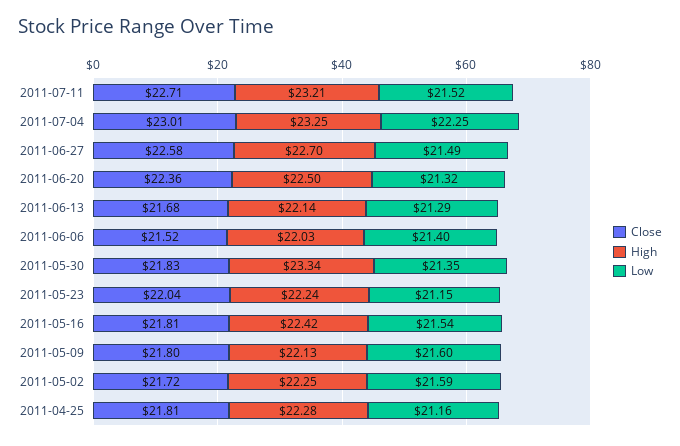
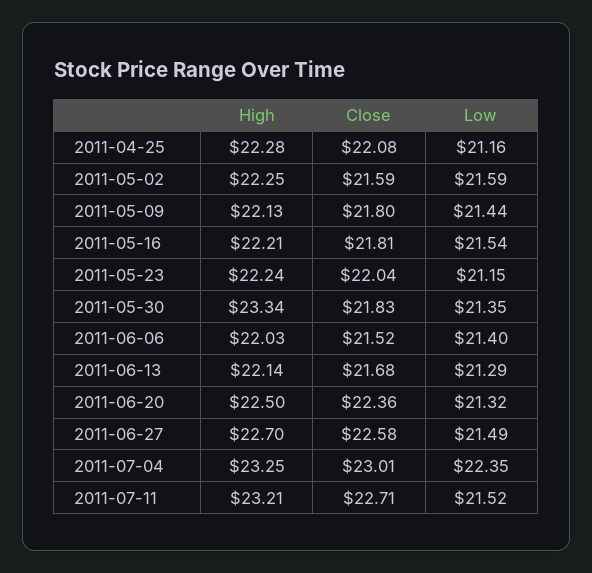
  {
    "Close": {
      "2011-07-11": 22.71,
      "2011-07-04": 23.01,
      "2011-06-27": 22.58,
      "2011-06-20": 22.36,
      "2011-06-13": 21.68,
      "2011-06-06": 21.52,
      "2011-05-30": 21.83,
      "2011-05-23": 22.04,
      "2011-05-16": 21.81,
      "2011-05-09": 21.8,
-     "2011-05-02": 21.72,
+     "2011-05-02": 21.59,
-     "2011-04-25": 21.81
+     "2011-04-25": 22.08
    },
    "High": {
      "2011-07-11": 23.21,
      "2011-07-04": 23.25,
      "2011-06-27": 22.7,
      "2011-06-20": 22.5,
      "2011-06-13": 22.14,
      "2011-06-06": 22.03,
      "2011-05-30": 23.34,
      "2011-05-23": 22.24,
-     "2011-05-16": 22.42,
+     "2011-05-16": 22.21,
      "2011-05-09": 22.13,
      "2011-05-02": 22.25,
      "2011-04-25": 22.28
    },
    "Low": {
      "2011-07-11": 21.52,
-     "2011-07-04": 22.25,
+     "2011-07-04": 22.35,
      "2011-06-27": 21.49,
      "2011-06-20": 21.32,
      "2011-06-13": 21.29,
      "2011-06-06": 21.4,
      "2011-05-30": 21.35,
      "2011-05-23": 21.15,
      "2011-05-16": 21.54,
-     "2011-05-09": 21.6,
+     "2011-05-09": 21.44,
      "2011-05-02": 21.59,
      "2011-04-25": 21.16
    }
  }

